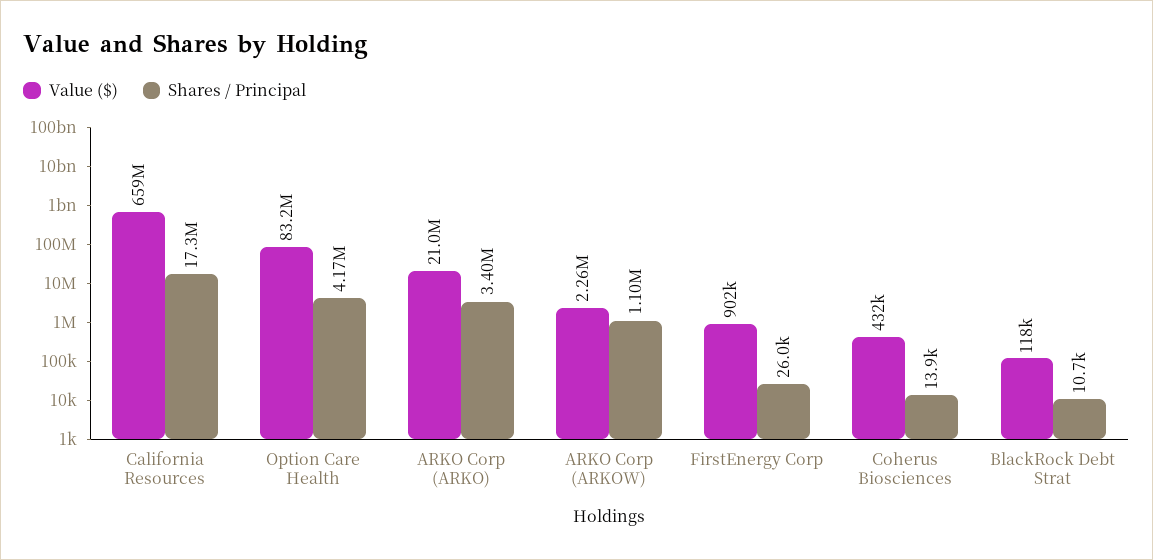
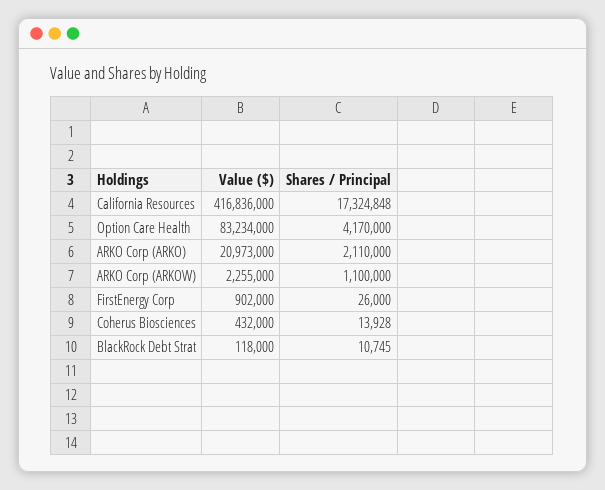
  {
    "Value ($)": {
-     "California Resources": 659000000,
+     "California Resources": 416836000,
      "Option Care Health": 83234000,
      "ARKO Corp (ARKO)": 20973000,
      "ARKO Corp (ARKOW)": 2255000,
      "FirstEnergy Corp": 902000,
      "Coherus Biosciences": 432000,
      "BlackRock Debt Strat": 118000
    },
    "Shares / Principal": {
      "California Resources": 17324848,
      "Option Care Health": 4170000,
-     "ARKO Corp (ARKO)": 3400000,
+     "ARKO Corp (ARKO)": 2110000,
      "ARKO Corp (ARKOW)": 1100000,
      "FirstEnergy Corp": 26000,
      "Coherus Biosciences": 13928,
      "BlackRock Debt Strat": 10745
    }
  }

